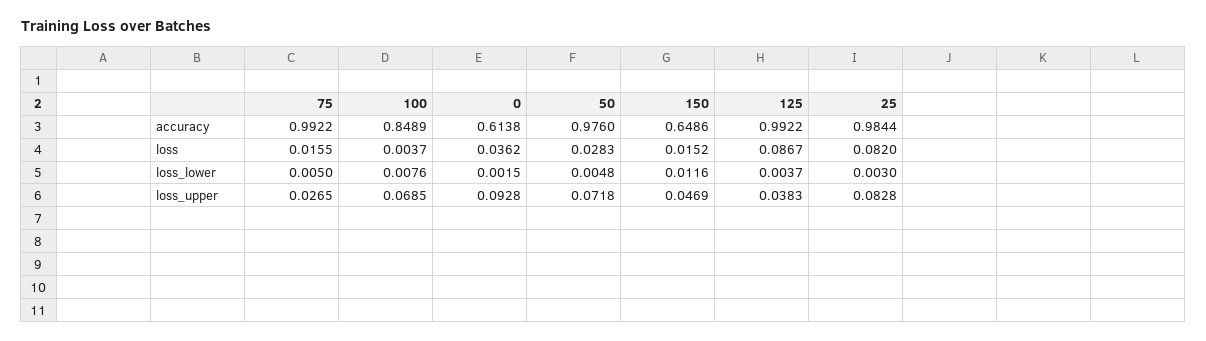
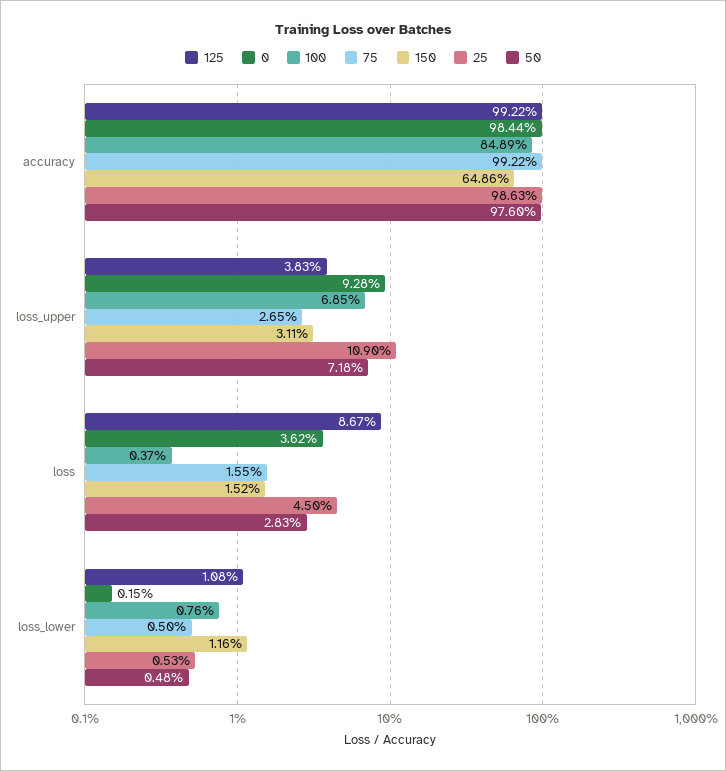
  {
    "75": {
      "accuracy": 0.9922,
      "loss": 0.0155,
      "loss_lower": 0.005,
      "loss_upper": 0.0265
    },
    "100": {
      "accuracy": 0.8489,
      "loss": 0.0037,
      "loss_lower": 0.0076,
      "loss_upper": 0.0685
    },
    "0": {
-     "accuracy": 0.6138,
+     "accuracy": 0.9844,
      "loss": 0.0362,
      "loss_lower": 0.0015,
      "loss_upper": 0.0928
    },
    "50": {
      "accuracy": 0.976,
      "loss": 0.0283,
      "loss_lower": 0.0048,
      "loss_upper": 0.0718
    },
    "150": {
      "accuracy": 0.6486,
      "loss": 0.0152,
      "loss_lower": 0.0116,
-     "loss_upper": 0.0469
+     "loss_upper": 0.0311
    },
    "125": {
      "accuracy": 0.9922,
      "loss": 0.0867,
-     "loss_lower": 0.0037,
+     "loss_lower": 0.0108,
      "loss_upper": 0.0383
    },
    "25": {
-     "accuracy": 0.9844,
+     "accuracy": 0.9863,
-     "loss": 0.082,
+     "loss": 0.045,
-     "loss_lower": 0.003,
+     "loss_lower": 0.0053,
-     "loss_upper": 0.0828
+     "loss_upper": 0.109
    }
  }

